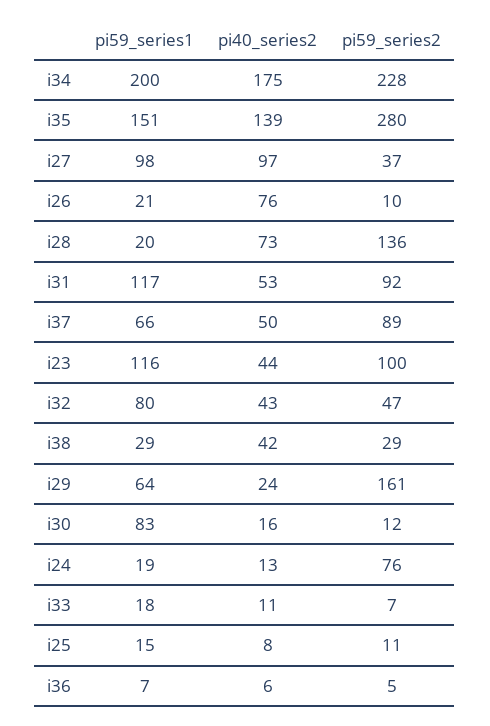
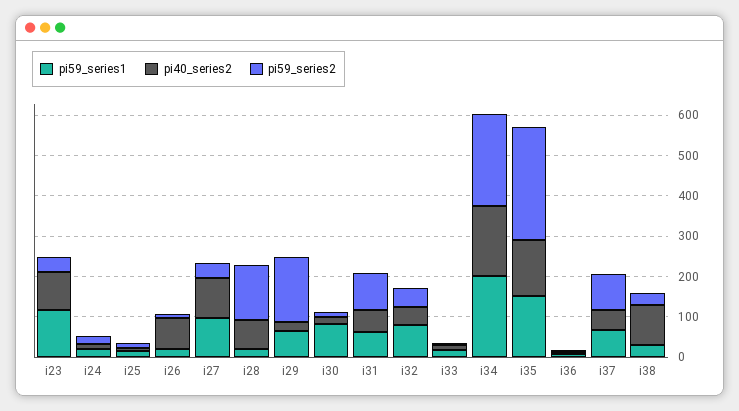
  {
    "pi59_series1": {
      "i34": 200,
      "i35": 151,
      "i27": 98,
      "i26": 21,
      "i28": 20,
-     "i31": 117,
+     "i31": 60,
      "i37": 66,
      "i23": 116,
      "i32": 80,
      "i38": 29,
      "i29": 64,
      "i30": 83,
      "i24": 19,
      "i33": 18,
      "i25": 15,
      "i36": 7
    },
    "pi40_series2": {
      "i34": 175,
      "i35": 139,
      "i27": 97,
      "i26": 76,
      "i28": 73,
      "i31": 53,
      "i37": 50,
-     "i23": 44,
+     "i23": 100,
      "i32": 43,
-     "i38": 42,
+     "i38": 100,
      "i29": 24,
      "i30": 16,
      "i24": 13,
      "i33": 11,
      "i25": 8,
      "i36": 6
    },
    "pi59_series2": {
      "i34": 228,
      "i35": 280,
      "i27": 37,
      "i26": 10,
      "i28": 136,
      "i31": 92,
      "i37": 89,
-     "i23": 100,
+     "i23": 40,
      "i32": 47,
      "i38": 29,
      "i29": 161,
      "i30": 12,
-     "i24": 76,
+     "i24": 20,
      "i33": 7,
      "i25": 11,
      "i36": 5
    }
  }

